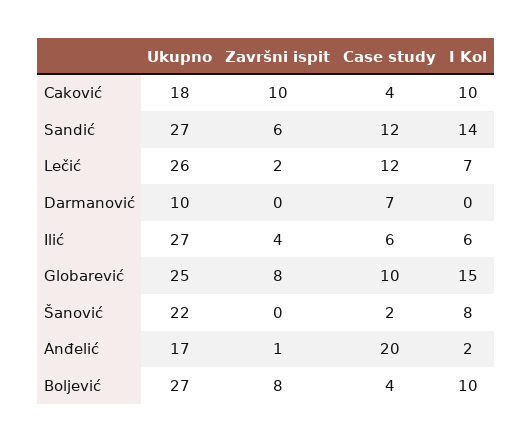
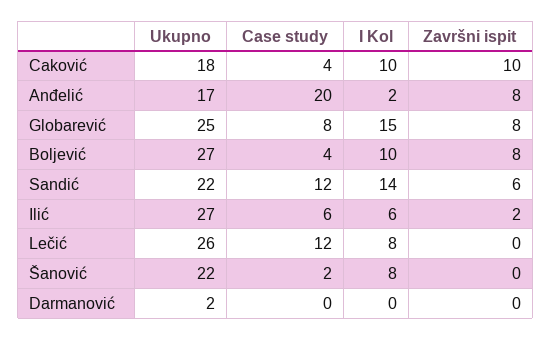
  {
    "Ukupno": {
      "Caković": 18,
-     "Sandić": 27,
+     "Sandić": 22,
      "Lečić": 26,
-     "Darmanović": 10,
+     "Darmanović": 2,
      "Ilić": 27,
      "Globarević": 25,
      "Šanović": 22,
      "Anđelić": 17,
      "Boljević": 27
    },
    "Završni ispit": {
      "Caković": 10,
      "Sandić": 6,
-     "Lečić": 2,
+     "Lečić": 0,
      "Darmanović": 0,
-     "Ilić": 4,
+     "Ilić": 2,
      "Globarević": 8,
      "Šanović": 0,
-     "Anđelić": 1,
+     "Anđelić": 8,
      "Boljević": 8
    },
    "Case study": {
      "Caković": 4,
      "Sandić": 12,
      "Lečić": 12,
-     "Darmanović": 7,
+     "Darmanović": 0,
      "Ilić": 6,
-     "Globarević": 10,
+     "Globarević": 8,
      "Šanović": 2,
      "Anđelić": 20,
      "Boljević": 4
    },
    "I Kol": {
      "Caković": 10,
      "Sandić": 14,
-     "Lečić": 7,
+     "Lečić": 8,
      "Darmanović": 0,
      "Ilić": 6,
      "Globarević": 15,
      "Šanović": 8,
      "Anđelić": 2,
      "Boljević": 10
    }
  }

